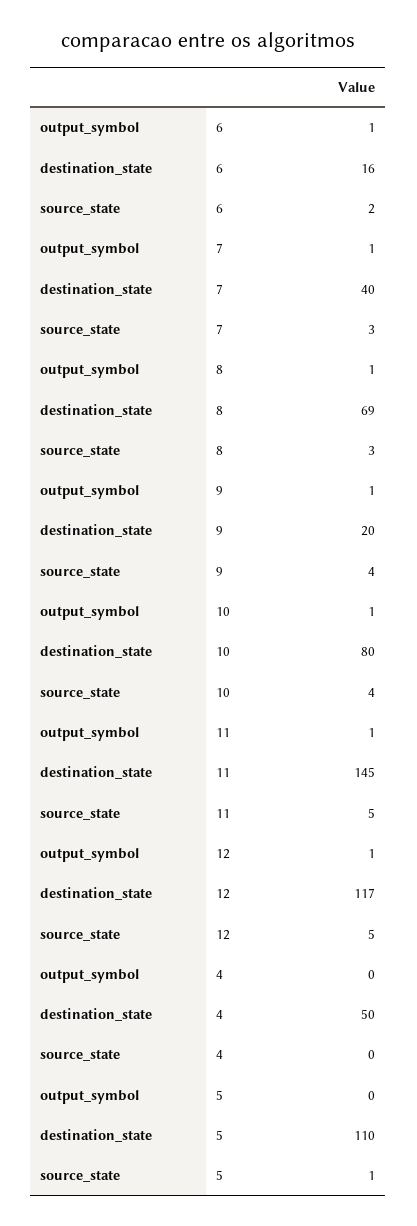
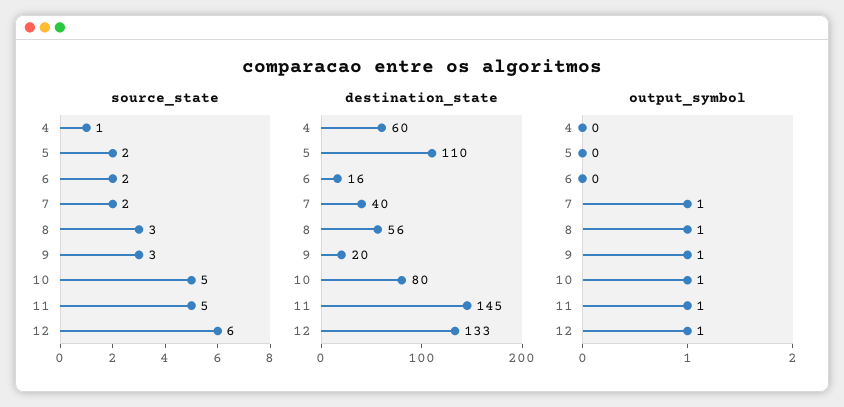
  {
    "output_symbol": {
-     "6": 1,
+     "6": 0,
      "7": 1,
      "8": 1,
      "9": 1,
      "10": 1,
      "11": 1,
      "12": 1,
      "4": 0,
      "5": 0
    },
    "destination_state": {
      "6": 16,
      "7": 40,
-     "8": 69,
+     "8": 56,
      "9": 20,
      "10": 80,
      "11": 145,
-     "12": 117,
+     "12": 133,
-     "4": 50,
+     "4": 60,
      "5": 110
    },
    "source_state": {
      "6": 2,
-     "7": 3,
+     "7": 2,
      "8": 3,
-     "9": 4,
+     "9": 3,
-     "10": 4,
+     "10": 5,
      "11": 5,
-     "12": 5,
+     "12": 6,
-     "4": 0,
+     "4": 1,
-     "5": 1
+     "5": 2
    }
  }

